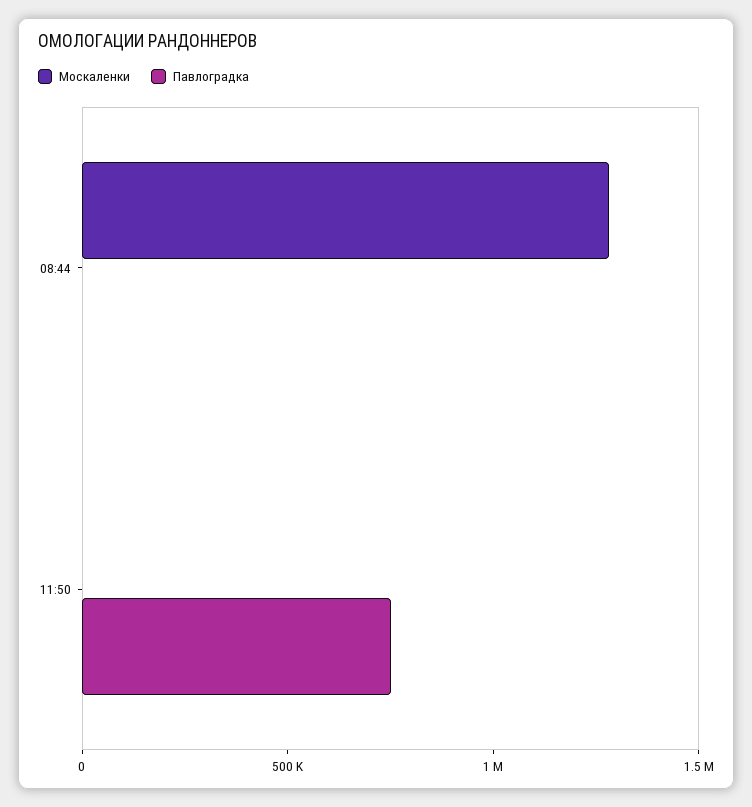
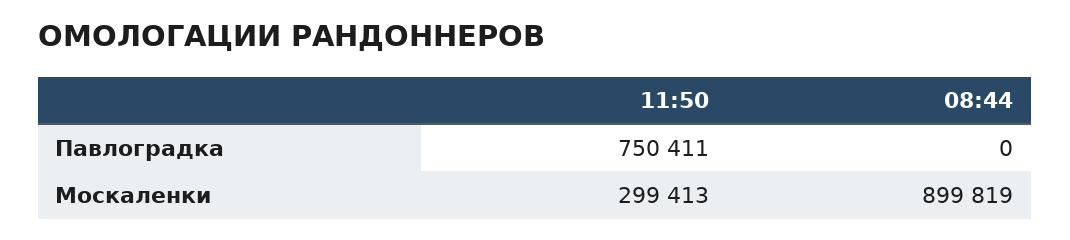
  {
    "Москаленки": {
-     "08:44": 1300000,
+     "08:44": 899819,
-     "11:50": 0
+     "11:50": 299413
    },
    "Павлоградка": {
      "08:44": 0,
      "11:50": 750411
    }
  }

